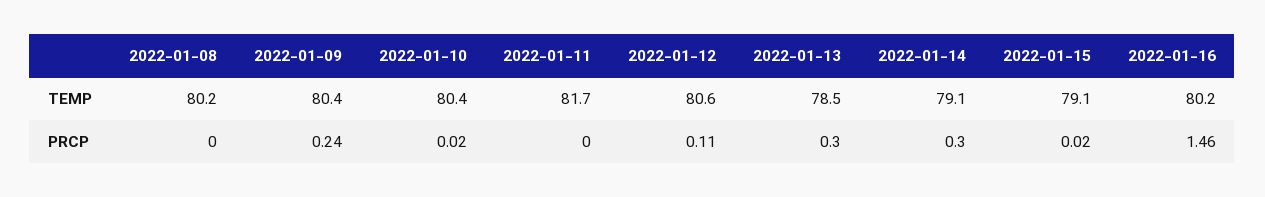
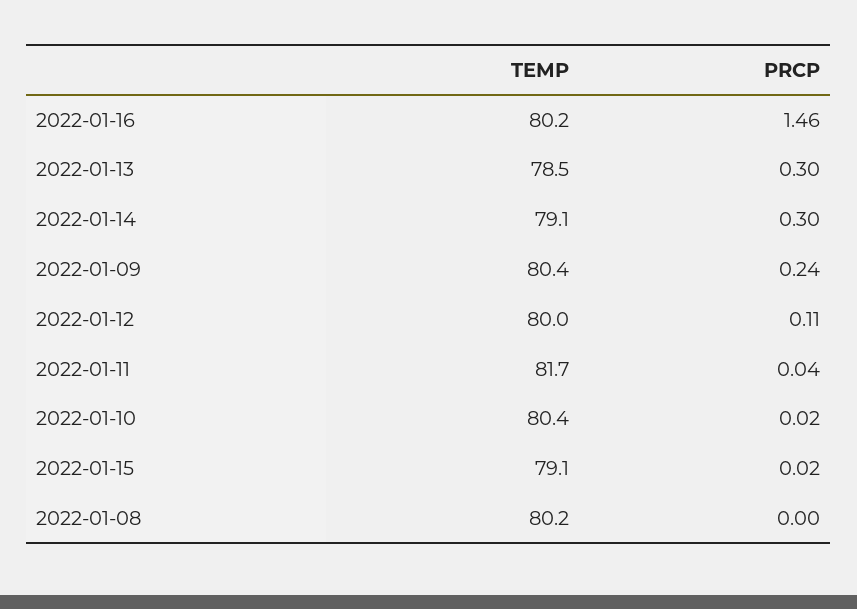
  {
    "2022-01-08": {
      "TEMP": 80.2,
      "PRCP": 0
    },
    "2022-01-09": {
      "TEMP": 80.4,
      "PRCP": 0.24
    },
    "2022-01-10": {
      "TEMP": 80.4,
      "PRCP": 0.02
    },
    "2022-01-11": {
      "TEMP": 81.7,
-     "PRCP": 0
+     "PRCP": 0.04
    },
    "2022-01-12": {
-     "TEMP": 80.6,
+     "TEMP": 80,
      "PRCP": 0.11
    },
    "2022-01-13": {
      "TEMP": 78.5,
      "PRCP": 0.3
    },
    "2022-01-14": {
      "TEMP": 79.1,
      "PRCP": 0.3
    },
    "2022-01-15": {
      "TEMP": 79.1,
      "PRCP": 0.02
    },
    "2022-01-16": {
      "TEMP": 80.2,
      "PRCP": 1.46
    }
  }

